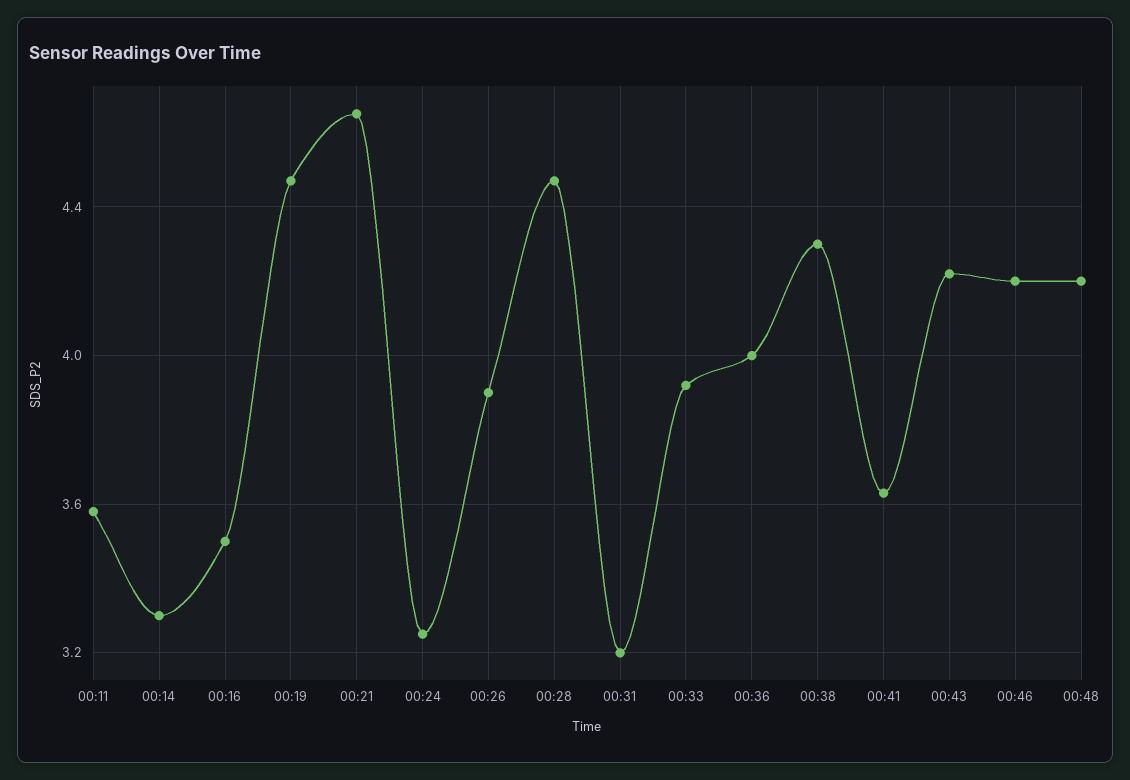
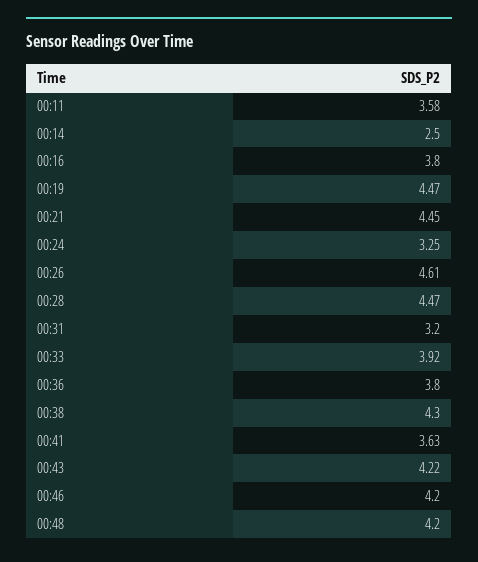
  {
    "00:11": 3.58,
-   "00:14": 3.3,
+   "00:14": 2.5,
-   "00:16": 3.5,
+   "00:16": 3.8,
    "00:19": 4.47,
-   "00:21": 4.65,
+   "00:21": 4.45,
    "00:24": 3.25,
-   "00:26": 3.9,
+   "00:26": 4.61,
    "00:28": 4.47,
    "00:31": 3.2,
    "00:33": 3.92,
-   "00:36": 4,
+   "00:36": 3.8,
    "00:38": 4.3,
    "00:41": 3.63,
    "00:43": 4.22,
    "00:46": 4.2,
    "00:48": 4.2
  }

